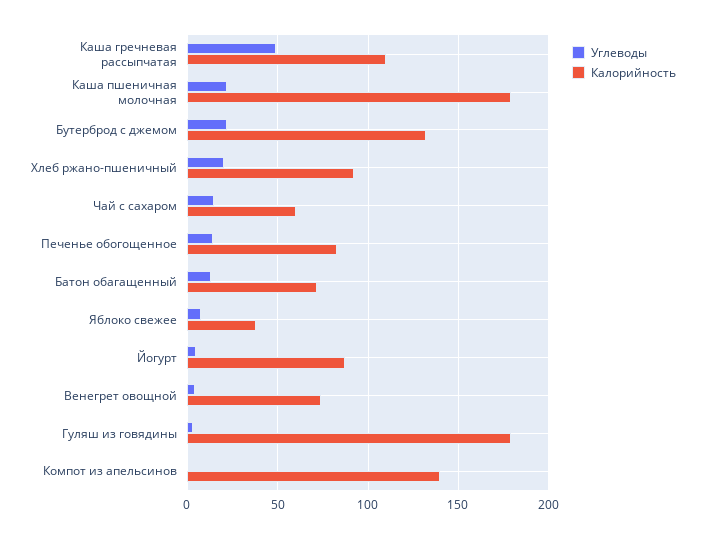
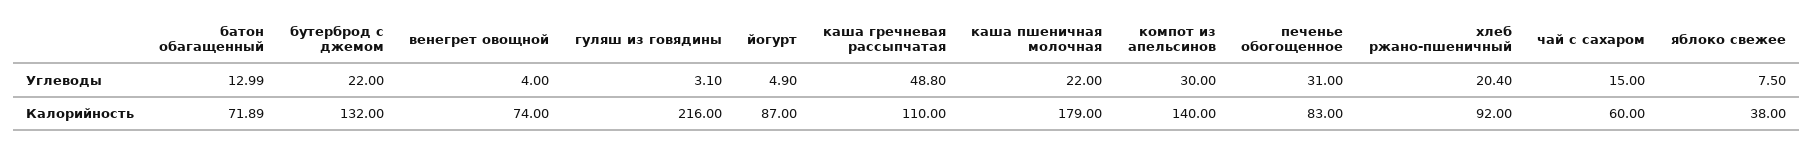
  {
    "Углеводы": {
      "Каша гречневая рассыпчатая": 48.8,
      "Каша пшеничная молочная": 22,
      "Бутерброд с джемом": 22,
      "Хлеб ржано-пшеничный": 20.4,
      "Чай с сахаром": 15,
-     "Печенье обогощенное": 15,
+     "Печенье обогощенное": 31,
      "Батон обагащенный": 12.99,
      "Яблоко свежее": 7.5,
      "Йогурт": 4.9,
      "Венегрет овощной": 4,
      "Гуляш из говядины": 3.1,
-     "Компот из апельсинов": 0
+     "Компот из апельсинов": 30
    },
    "Калорийность": {
      "Каша гречневая рассыпчатая": 110,
      "Каша пшеничная молочная": 179,
      "Бутерброд с джемом": 132,
      "Хлеб ржано-пшеничный": 92,
      "Чай с сахаром": 60,
      "Печенье обогощенное": 83,
      "Батон обагащенный": 71.89,
      "Яблоко свежее": 38,
      "Йогурт": 87,
      "Венегрет овощной": 74,
-     "Гуляш из говядины": 180,
+     "Гуляш из говядины": 216,
      "Компот из апельсинов": 140
    }
  }

